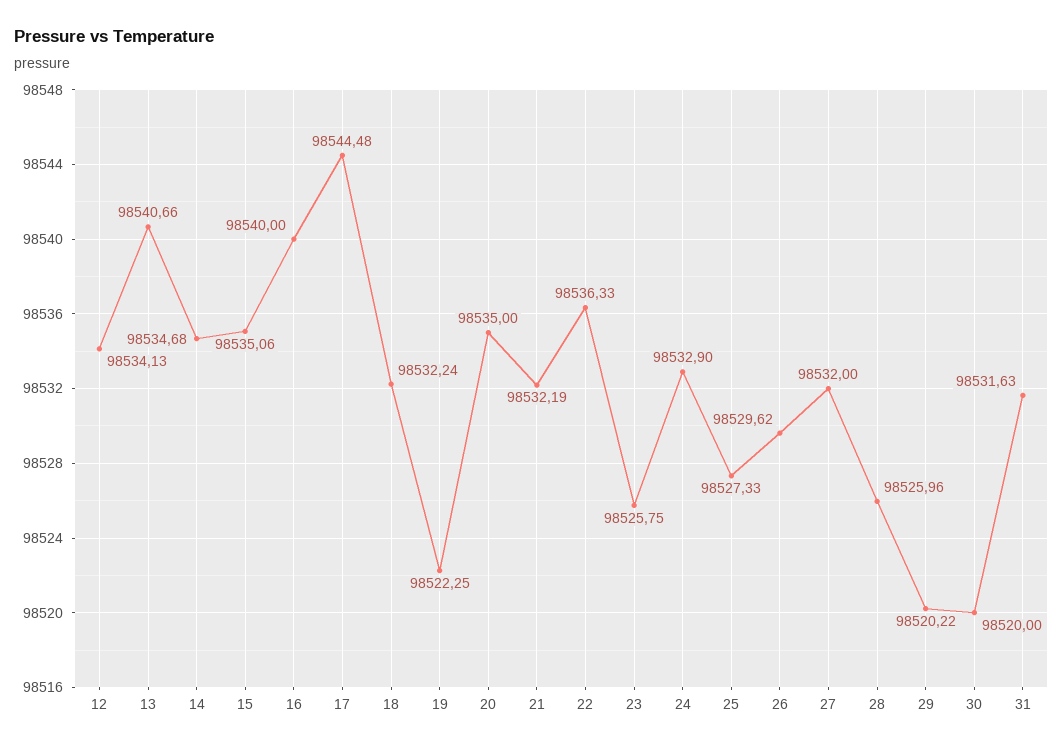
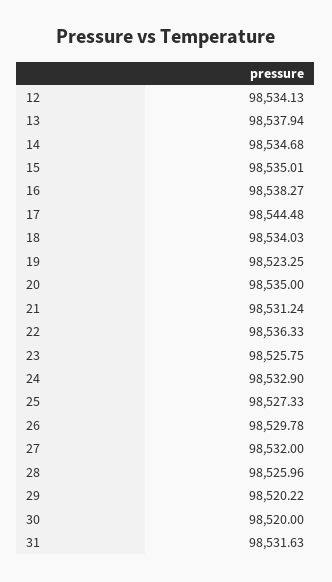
  {
    "12": 98534.13,
-   "13": 98540.66,
+   "13": 98537.94,
    "14": 98534.68,
-   "15": 98535.06,
+   "15": 98535.01,
-   "16": 98540,
+   "16": 98538.27,
    "17": 98544.48,
-   "18": 98532.24,
+   "18": 98534.03,
-   "19": 98522.25,
+   "19": 98523.25,
    "20": 98535,
-   "21": 98532.19,
+   "21": 98531.24,
    "22": 98536.33,
    "23": 98525.75,
    "24": 98532.9,
    "25": 98527.33,
-   "26": 98529.62,
+   "26": 98529.78,
    "27": 98532,
    "28": 98525.96,
    "29": 98520.22,
    "30": 98520,
    "31": 98531.63
  }

